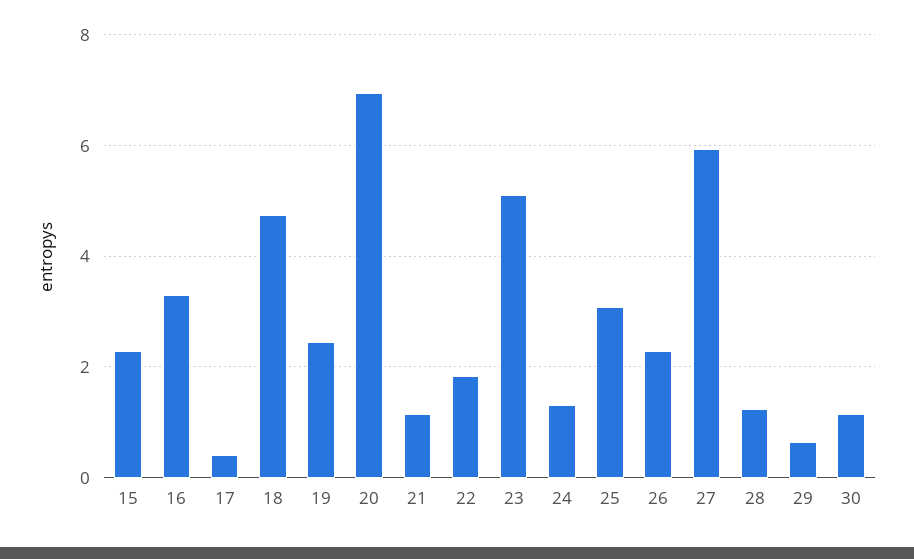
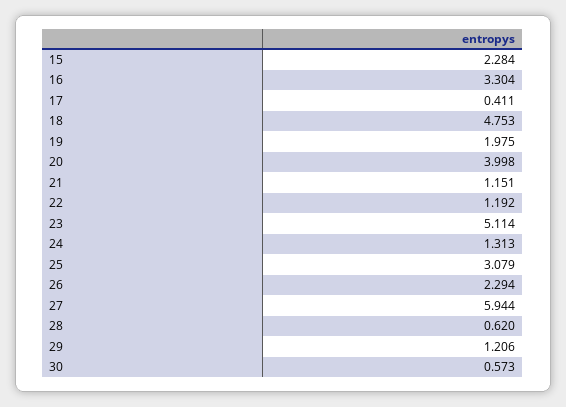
  {
    "15": 2.284,
    "16": 3.304,
    "17": 0.411,
    "18": 4.753,
-   "19": 2.4,
+   "19": 1.975,
-   "20": 7,
+   "20": 3.998,
    "21": 1.151,
-   "22": 1.8,
+   "22": 1.192,
    "23": 5.114,
    "24": 1.313,
    "25": 3.079,
    "26": 2.294,
    "27": 5.944,
-   "28": 1.2,
+   "28": 0.62,
-   "29": 0.6,
+   "29": 1.206,
-   "30": 1.2
+   "30": 0.573
  }

